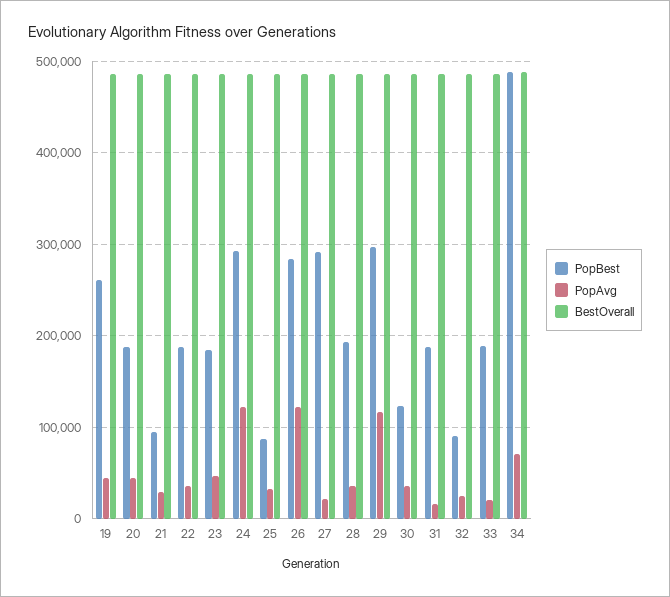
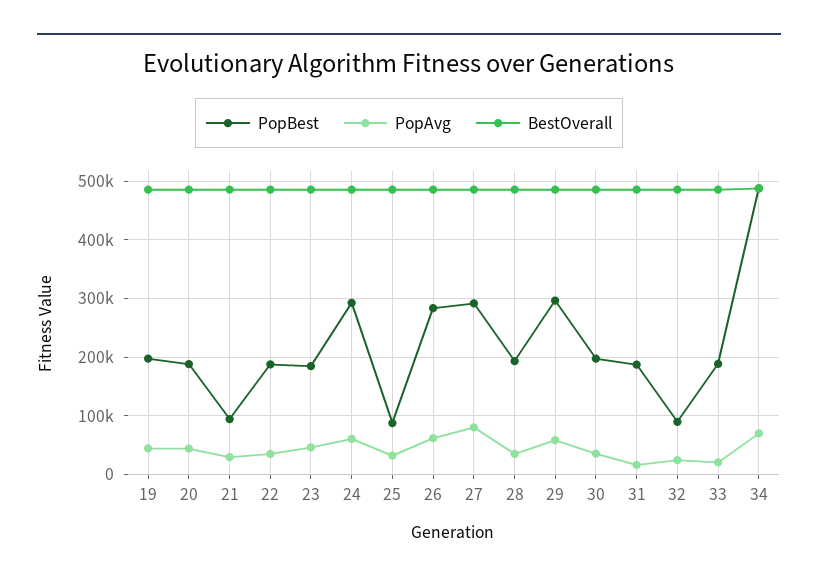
  {
    "PopBest": {
-     "19": 260000,
+     "19": 200000,
      "20": 190000,
      "21": 90000,
      "22": 190000,
      "23": 180000,
      "24": 290000,
      "25": 90000,
      "26": 280000,
      "27": 290000,
      "28": 190000,
      "29": 300000,
-     "30": 120000,
+     "30": 200000,
      "31": 190000,
      "32": 90000,
      "33": 190000,
      "34": 490000
    },
    "PopAvg": {
      "19": 40000,
      "20": 40000,
      "21": 30000,
      "22": 40000,
      "23": 50000,
-     "24": 120000,
+     "24": 60000,
      "25": 30000,
-     "26": 120000,
+     "26": 60000,
-     "27": 20000,
+     "27": 80000,
      "28": 40000,
-     "29": 120000,
+     "29": 60000,
      "30": 40000,
      "31": 20000,
      "32": 20000,
      "33": 20000,
      "34": 70000
    },
    "BestOverall": {
      "19": 490000,
      "20": 490000,
      "21": 490000,
      "22": 490000,
      "23": 490000,
      "24": 490000,
      "25": 490000,
      "26": 490000,
      "27": 490000,
      "28": 490000,
      "29": 490000,
      "30": 490000,
      "31": 490000,
      "32": 490000,
      "33": 490000,
      "34": 490000
    }
  }

